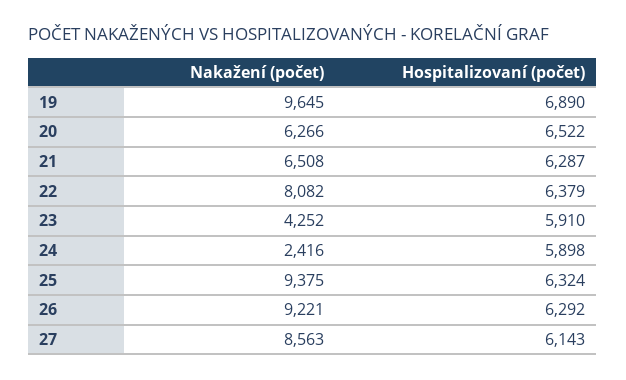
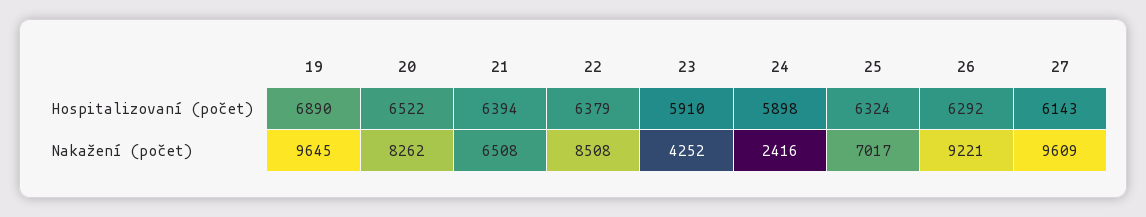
  {
    "Nakažení (počet)": {
      "19": 9645,
-     "20": 6266,
+     "20": 8262,
      "21": 6508,
-     "22": 8082,
+     "22": 8508,
      "23": 4252,
      "24": 2416,
-     "25": 9375,
+     "25": 7017,
      "26": 9221,
-     "27": 8563
+     "27": 9609
    },
    "Hospitalizovaní (počet)": {
      "19": 6890,
      "20": 6522,
-     "21": 6287,
+     "21": 6394,
      "22": 6379,
      "23": 5910,
      "24": 5898,
      "25": 6324,
      "26": 6292,
      "27": 6143
    }
  }

